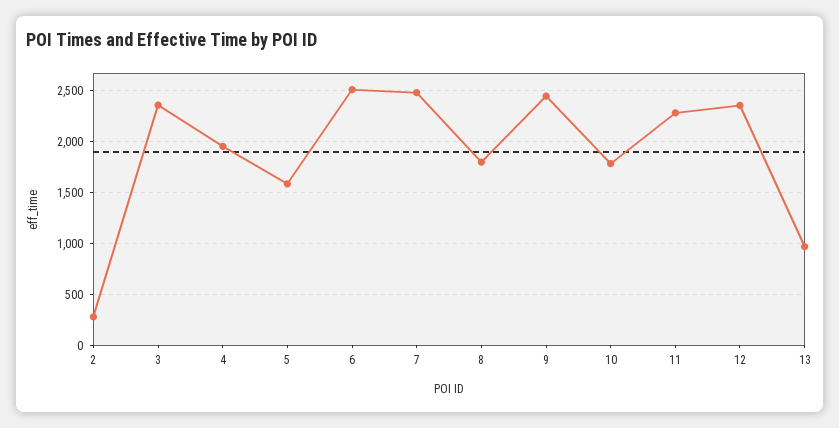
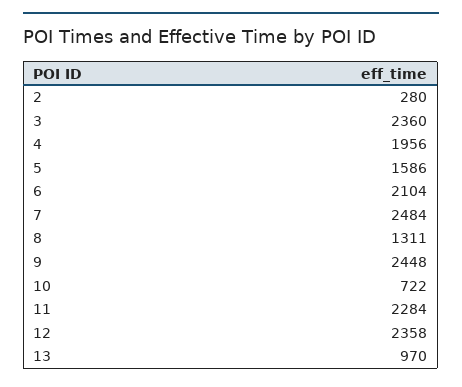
  {
    "2": 280,
    "3": 2360,
    "4": 1956,
    "5": 1586,
-   "6": 2500,
+   "6": 2104,
    "7": 2484,
-   "8": 1800,
+   "8": 1311,
    "9": 2448,
-   "10": 1800,
+   "10": 722,
    "11": 2284,
    "12": 2358,
    "13": 970
  }

